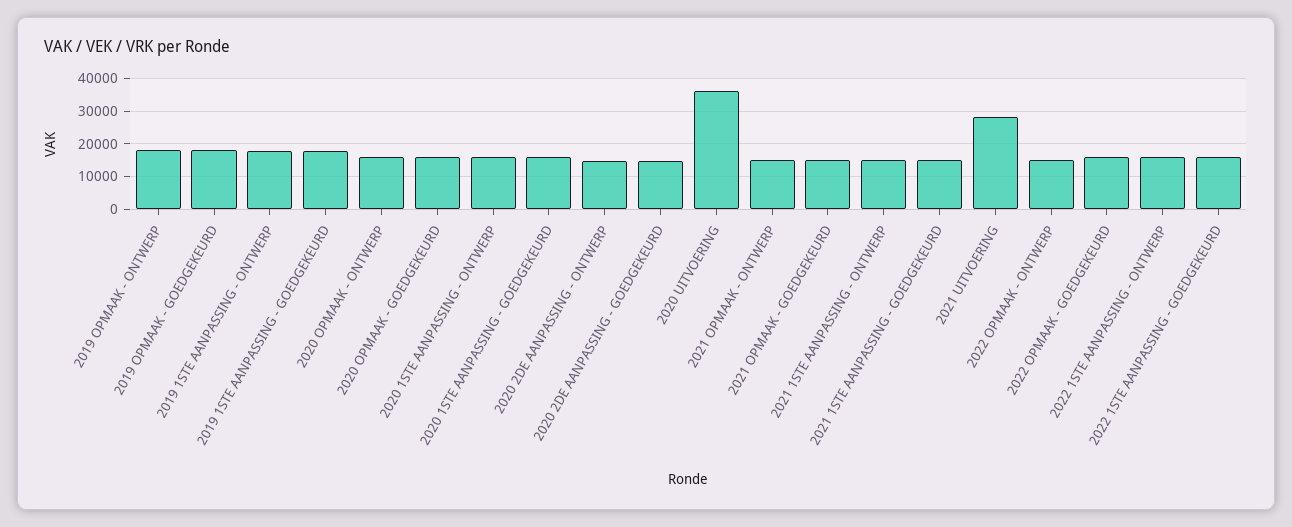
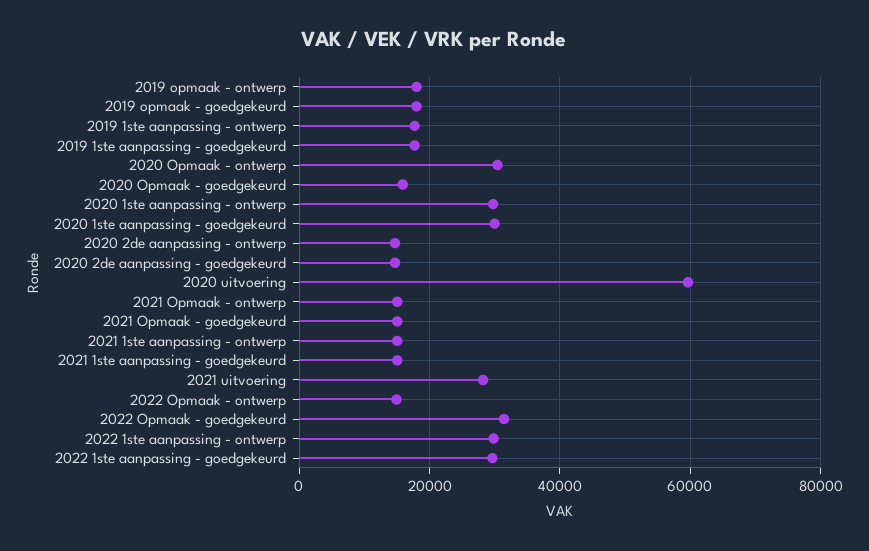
  {
    "2019 OPMAAK - ONTWERP": 18000,
    "2019 OPMAAK - GOEDGEKEURD": 18000,
    "2019 1STE AANPASSING - ONTWERP": 18000,
    "2019 1STE AANPASSING - GOEDGEKEURD": 18000,
-   "2020 OPMAAK - ONTWERP": 16000,
+   "2020 OPMAAK - ONTWERP": 30000,
    "2020 OPMAAK - GOEDGEKEURD": 16000,
-   "2020 1STE AANPASSING - ONTWERP": 16000,
+   "2020 1STE AANPASSING - ONTWERP": 30000,
-   "2020 1STE AANPASSING - GOEDGEKEURD": 16000,
+   "2020 1STE AANPASSING - GOEDGEKEURD": 30000,
    "2020 2DE AANPASSING - ONTWERP": 14000,
    "2020 2DE AANPASSING - GOEDGEKEURD": 14000,
-   "2020 UITVOERING": 36000,
+   "2020 UITVOERING": 60000,
    "2021 OPMAAK - ONTWERP": 16000,
    "2021 OPMAAK - GOEDGEKEURD": 16000,
    "2021 1STE AANPASSING - ONTWERP": 16000,
    "2021 1STE AANPASSING - GOEDGEKEURD": 16000,
    "2021 UITVOERING": 28000,
    "2022 OPMAAK - ONTWERP": 14000,
-   "2022 OPMAAK - GOEDGEKEURD": 16000,
+   "2022 OPMAAK - GOEDGEKEURD": 32000,
-   "2022 1STE AANPASSING - ONTWERP": 16000,
+   "2022 1STE AANPASSING - ONTWERP": 30000,
-   "2022 1STE AANPASSING - GOEDGEKEURD": 16000
+   "2022 1STE AANPASSING - GOEDGEKEURD": 30000
  }

